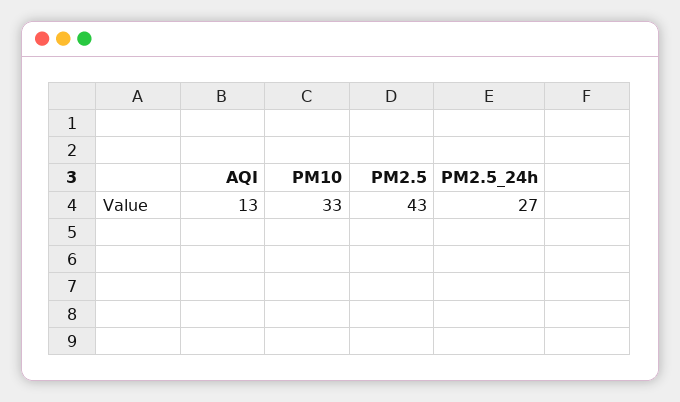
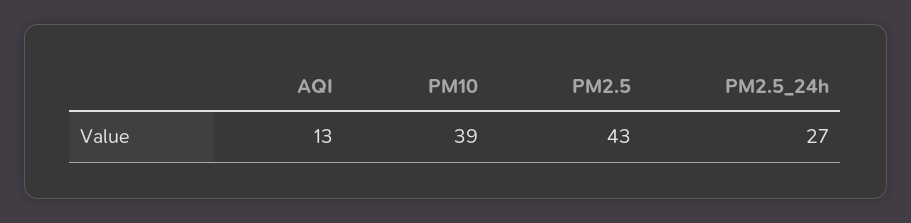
  {
    "AQI": 13,
-   "PM10": 33,
+   "PM10": 39,
    "PM2.5": 43,
    "PM2.5_24h": 27
  }

